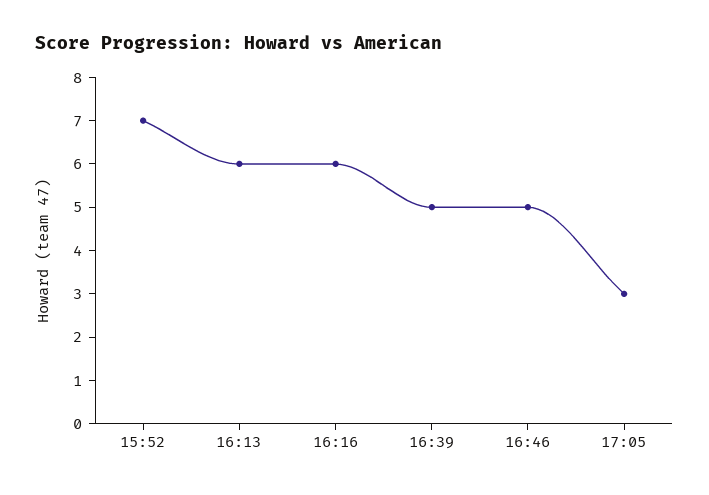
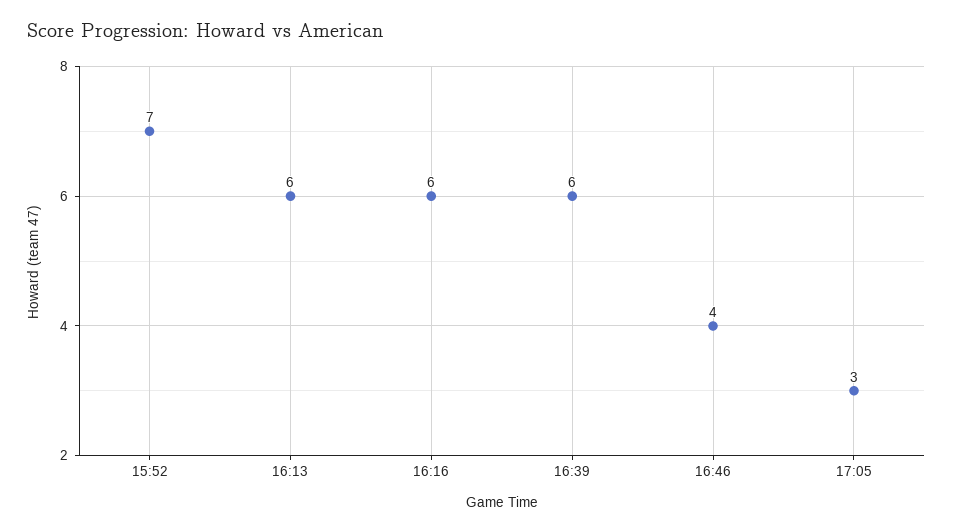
  {
    "15:52": 7,
    "16:13": 6,
    "16:16": 6,
-   "16:39": 5,
+   "16:39": 6,
-   "16:46": 5,
+   "16:46": 4,
    "17:05": 3
  }

